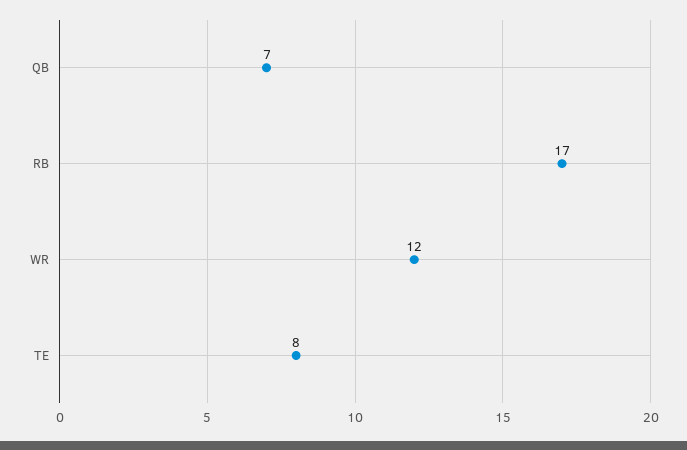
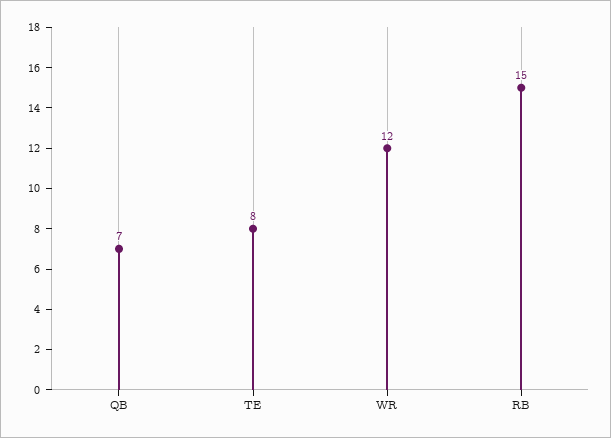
  {
    "QB": 7,
-   "RB": 17,
+   "RB": 15,
    "WR": 12,
    "TE": 8
  }

